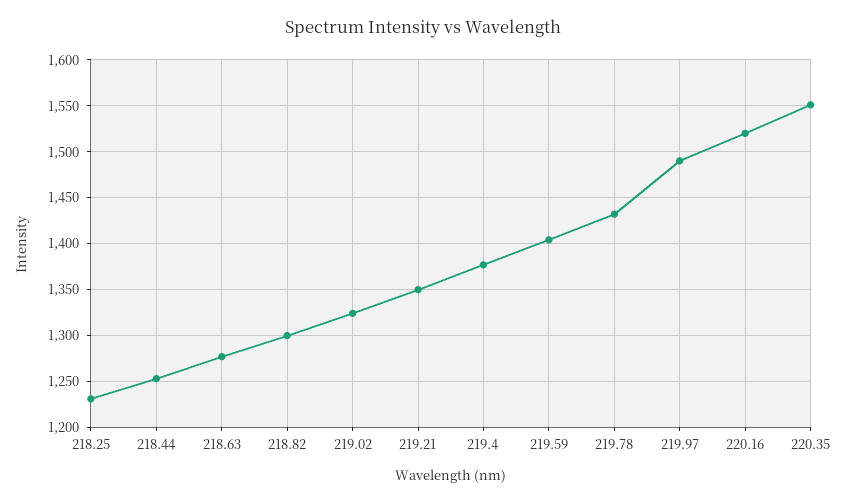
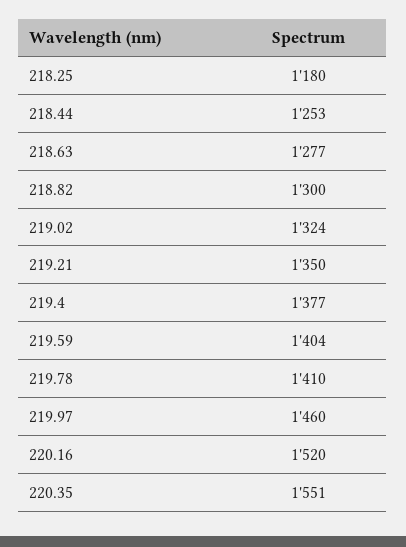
  {
-   "218.25": 1230,
+   "218.25": 1180,
    "218.44": 1253,
    "218.63": 1277,
    "218.82": 1300,
    "219.02": 1324,
    "219.21": 1350,
    "219.4": 1377,
    "219.59": 1404,
-   "219.78": 1430,
+   "219.78": 1410,
-   "219.97": 1490,
+   "219.97": 1460,
    "220.16": 1520,
    "220.35": 1551
  }

